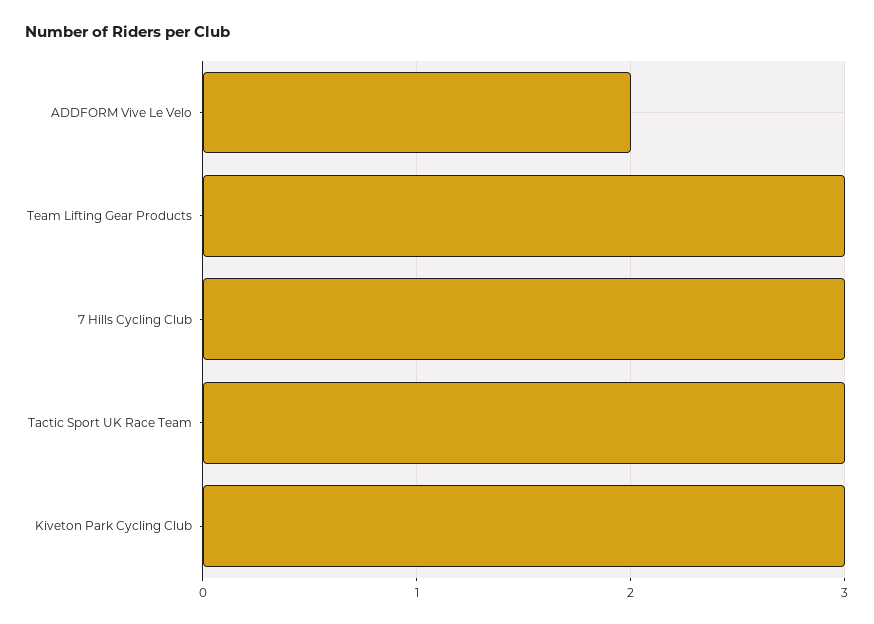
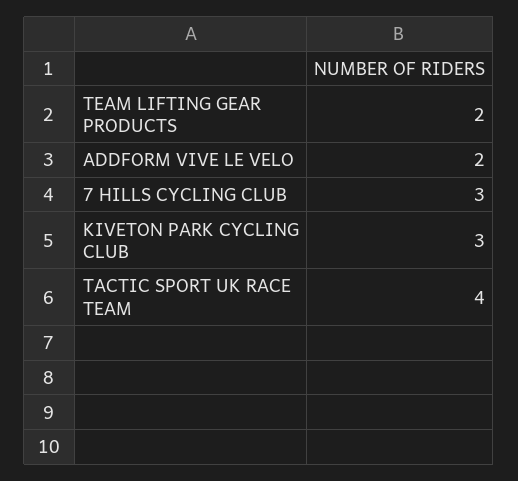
  {
    "ADDFORM Vive Le Velo": 2,
-   "Team Lifting Gear Products": 3,
+   "Team Lifting Gear Products": 2,
    "7 Hills Cycling Club": 3,
-   "Tactic Sport UK Race Team": 3,
+   "Tactic Sport UK Race Team": 4,
    "Kiveton Park Cycling Club": 3
  }

